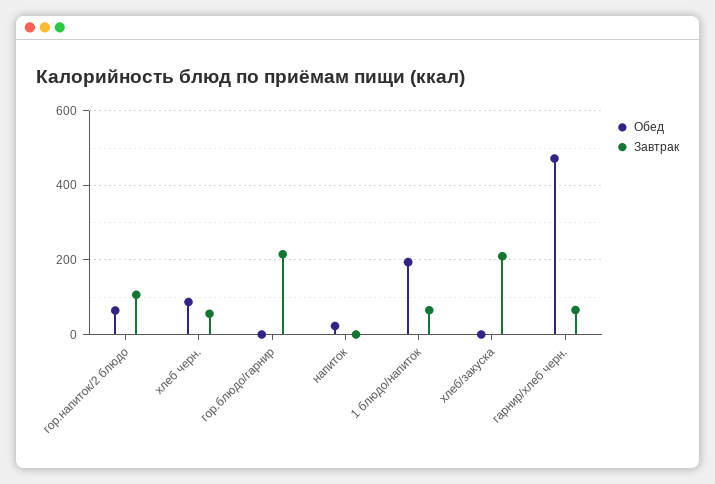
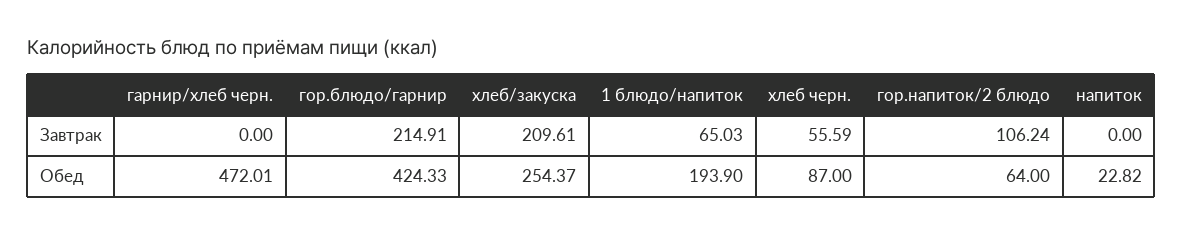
  {
    "Обед": {
      "гор.напиток/2 блюдо": 64,
      "хлеб черн.": 87,
-     "гор.блюдо/гарнир": 0,
+     "гор.блюдо/гарнир": 424.33,
      "напиток": 22.82,
      "1 блюдо/напиток": 193.9,
-     "хлеб/закуска": 0,
+     "хлеб/закуска": 254.37,
      "гарнир/хлеб черн.": 472.01
    },
    "Завтрак": {
      "гор.напиток/2 блюдо": 106.24,
      "хлеб черн.": 55.59,
      "гор.блюдо/гарнир": 214.91,
      "напиток": 0,
      "1 блюдо/напиток": 65.03,
      "хлеб/закуска": 209.61,
-     "гарнир/хлеб черн.": 60
+     "гарнир/хлеб черн.": 0
    }
  }

